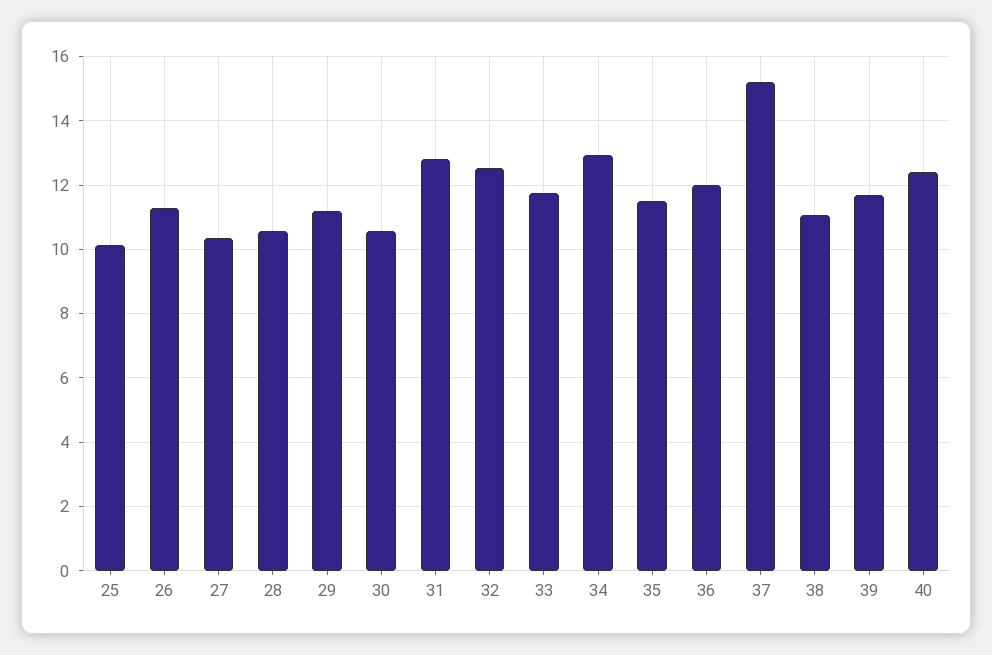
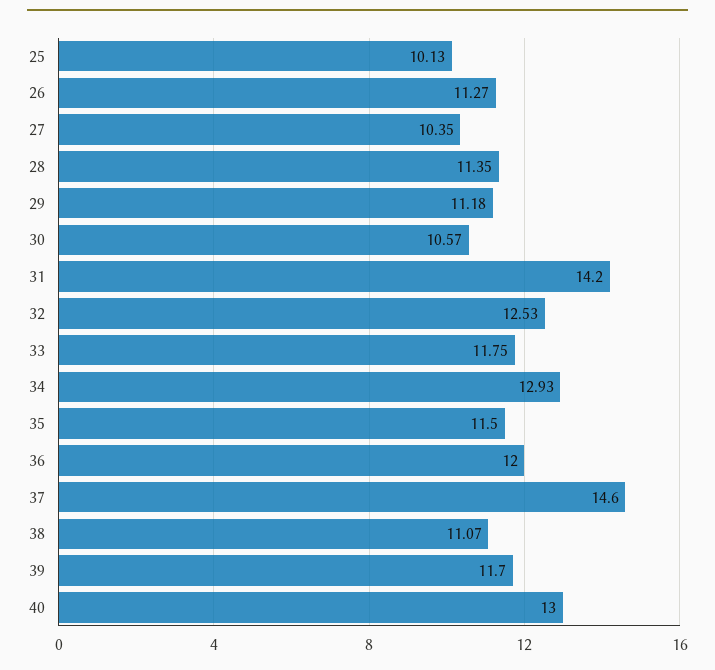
  {
    "25": 10.13,
    "26": 11.27,
    "27": 10.35,
-   "28": 10.6,
+   "28": 11.35,
    "29": 11.18,
    "30": 10.57,
-   "31": 12.8,
+   "31": 14.2,
    "32": 12.53,
    "33": 11.75,
    "34": 12.93,
    "35": 11.5,
    "36": 12,
-   "37": 15.2,
+   "37": 14.6,
    "38": 11.07,
    "39": 11.7,
-   "40": 12.4
+   "40": 13
  }

